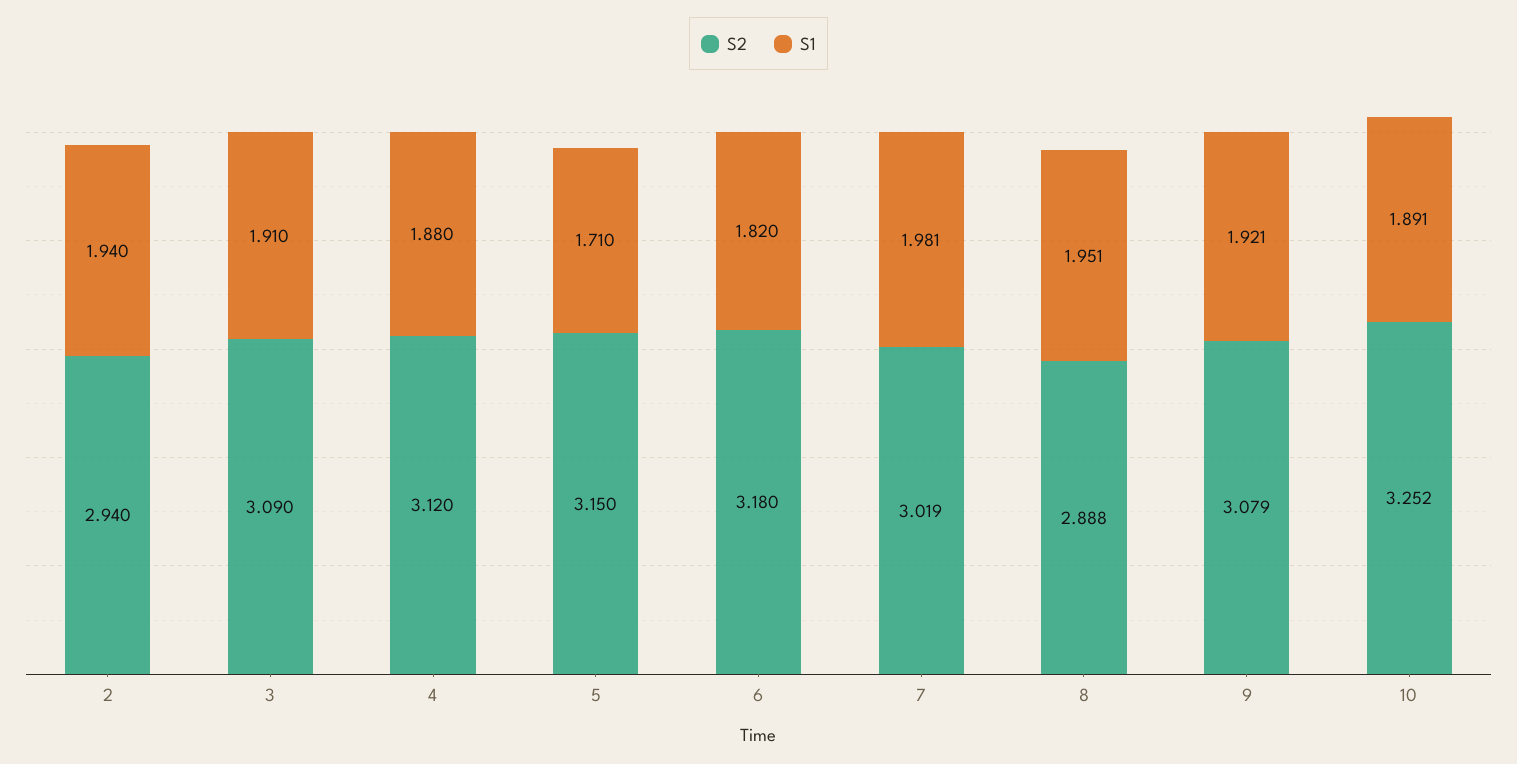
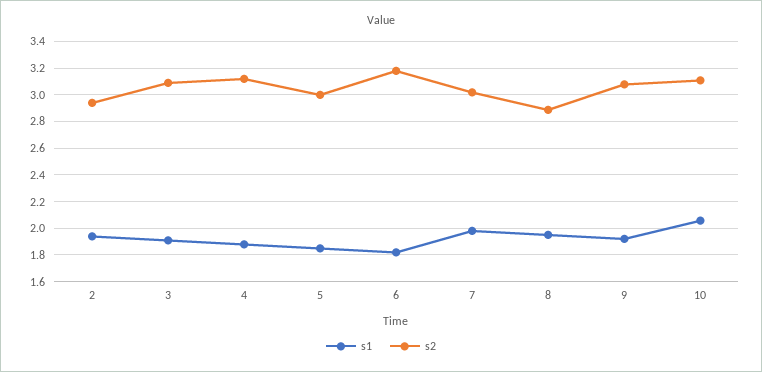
  {
    "S2": {
      "2": 2.94,
      "3": 3.09,
      "4": 3.12,
-     "5": 3.15,
+     "5": 3,
      "6": 3.18,
      "7": 3.019,
      "8": 2.888,
      "9": 3.079,
-     "10": 3.252
+     "10": 3.1
    },
    "S1": {
      "2": 1.94,
      "3": 1.91,
      "4": 1.88,
-     "5": 1.71,
+     "5": 1.85,
      "6": 1.82,
      "7": 1.981,
      "8": 1.951,
      "9": 1.921,
-     "10": 1.891
+     "10": 2.05
    }
  }

